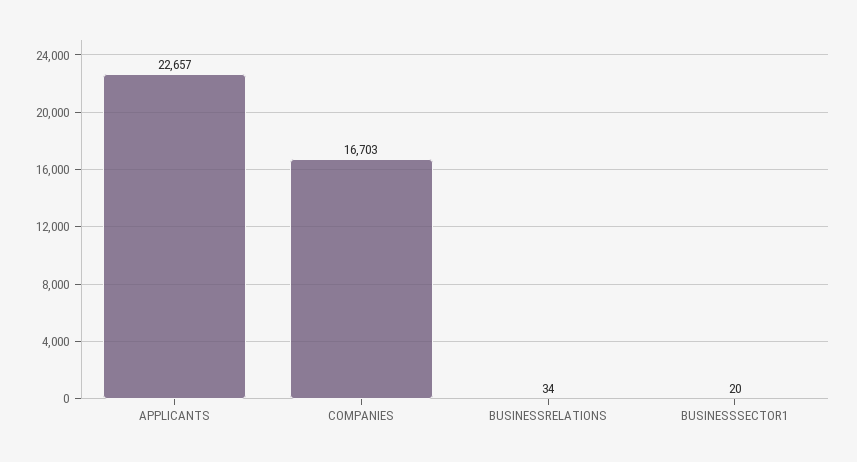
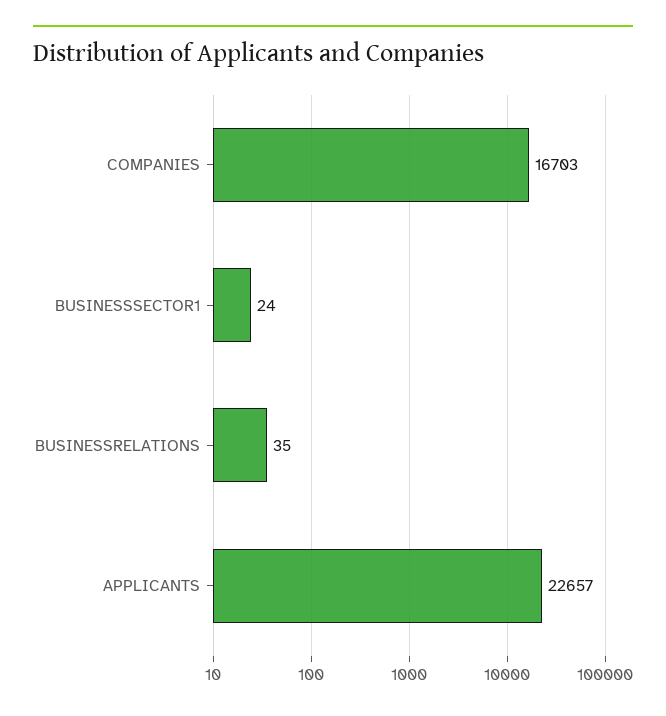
  {
    "APPLICANTS": 22657,
    "COMPANIES": 16703,
-   "BUSINESSRELATIONS": 34,
+   "BUSINESSRELATIONS": 35,
-   "BUSINESSSECTOR1": 20
+   "BUSINESSSECTOR1": 24
  }

